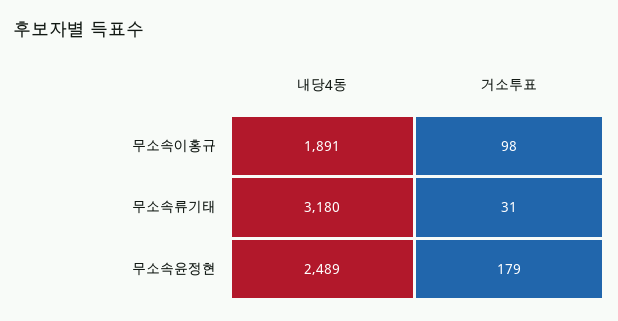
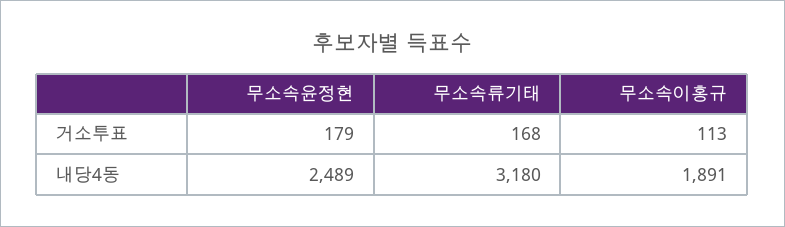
  {
    "내당4동": {
      "무소속이홍규": 1891,
      "무소속류기태": 3180,
      "무소속윤정현": 2489
    },
    "거소투표": {
-     "무소속이홍규": 98,
+     "무소속이홍규": 113,
-     "무소속류기태": 31,
+     "무소속류기태": 168,
      "무소속윤정현": 179
    }
  }

